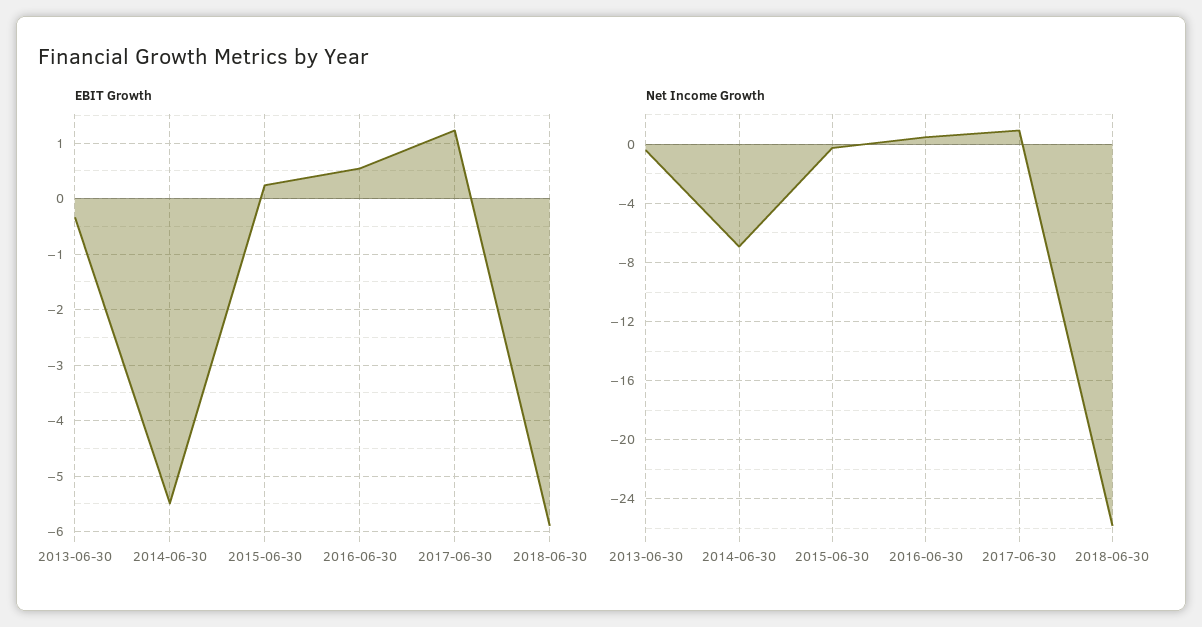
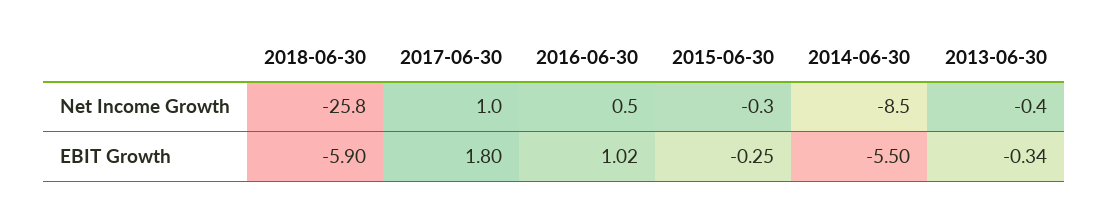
  {
    "EBIT Growth": {
      "2013-06-30": -0.34,
      "2014-06-30": -5.5,
-     "2015-06-30": 0.2,
+     "2015-06-30": -0.25,
-     "2016-06-30": 0.6,
+     "2016-06-30": 1.02,
-     "2017-06-30": 1.2,
+     "2017-06-30": 1.8,
      "2018-06-30": -5.9
    },
    "Net Income Growth": {
      "2013-06-30": -0.4,
-     "2014-06-30": -7,
+     "2014-06-30": -8.5,
      "2015-06-30": -0.3,
      "2016-06-30": 0.5,
      "2017-06-30": 1,
      "2018-06-30": -25.8
    }
  }

